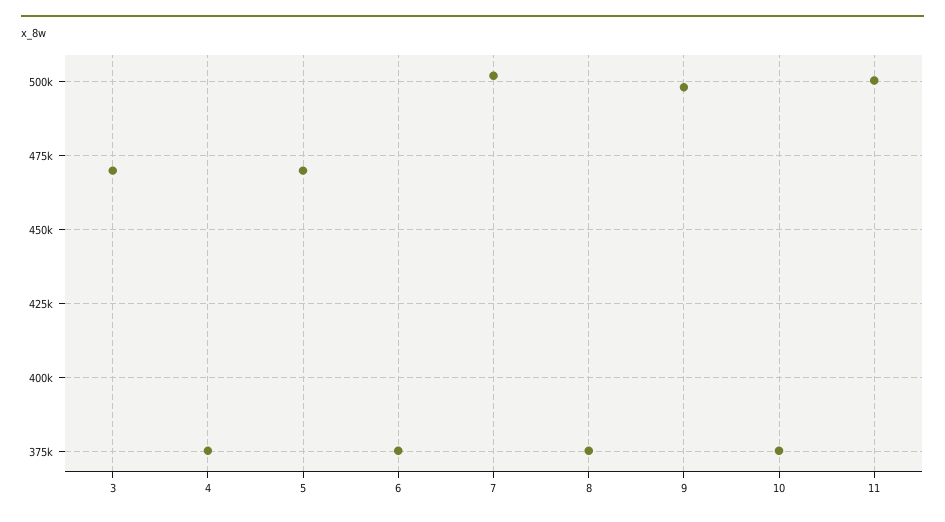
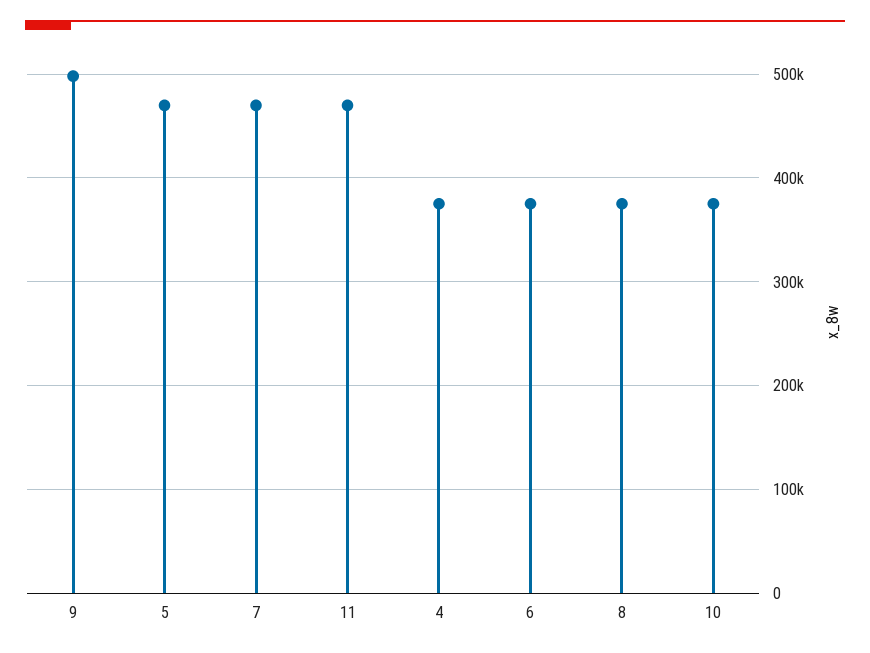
  {
-   "3": 470000,
    "4": 375000,
    "5": 470000,
    "6": 375000,
-   "7": 502500,
+   "7": 470000,
    "8": 375000,
    "9": 497500,
    "10": 375000,
-   "11": 500000
+   "11": 470000
  }

